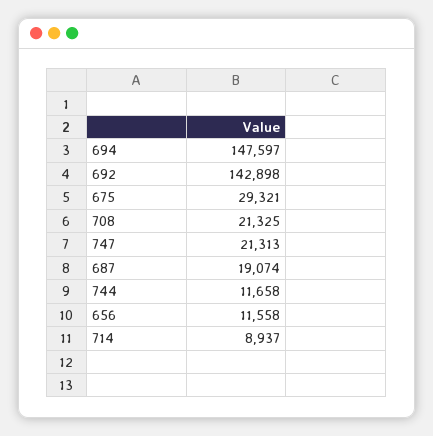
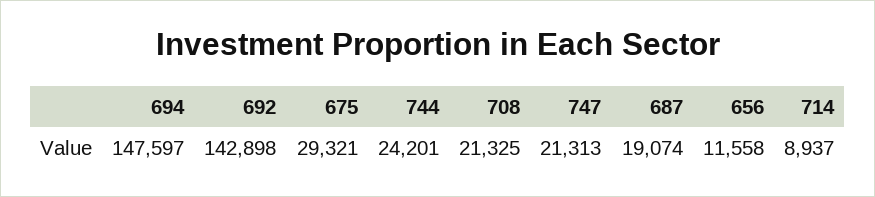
  {
    "694": 147597,
    "692": 142898,
    "675": 29321,
    "708": 21325,
    "747": 21313,
    "687": 19074,
-   "744": 11658,
+   "744": 24201,
    "656": 11558,
    "714": 8937
  }

